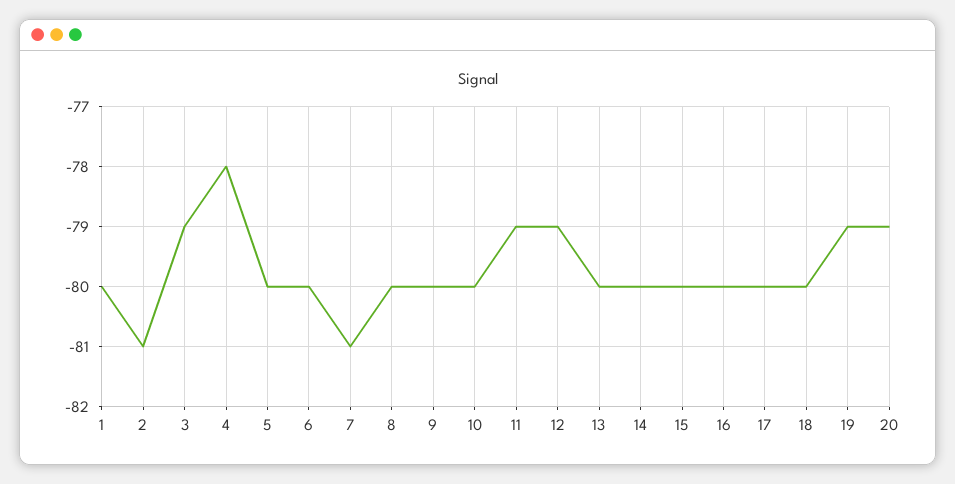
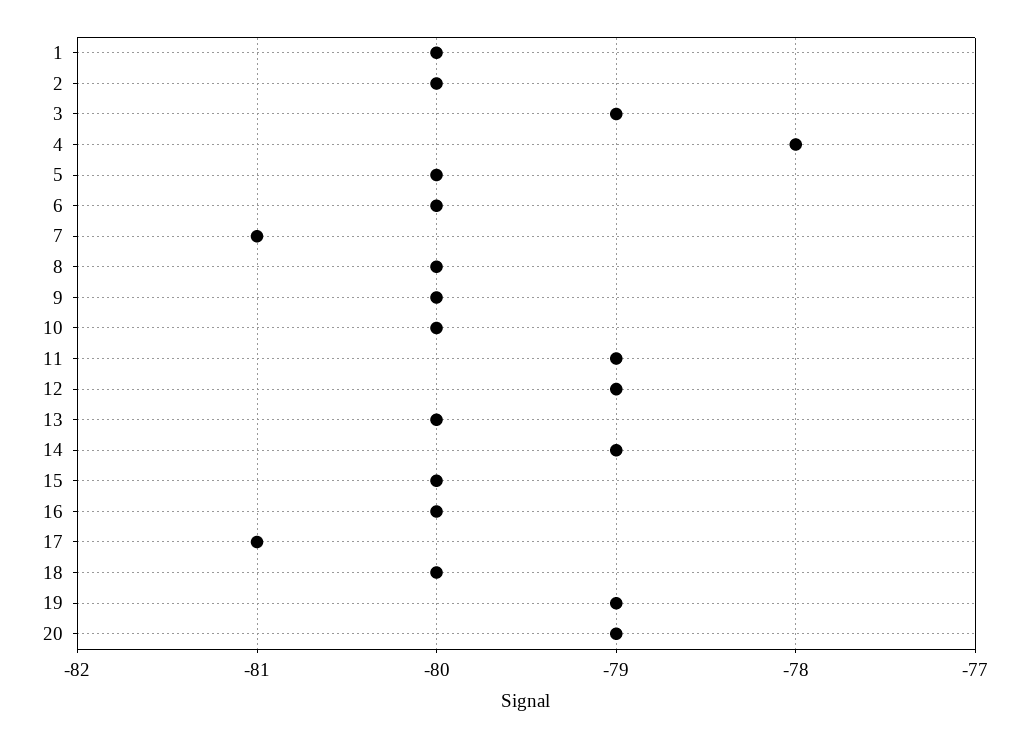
  {
    "1": -80,
-   "2": -81,
+   "2": -80,
    "3": -79,
    "4": -78,
    "5": -80,
    "6": -80,
    "7": -81,
    "8": -80,
    "9": -80,
    "10": -80,
    "11": -79,
    "12": -79,
    "13": -80,
-   "14": -80,
+   "14": -79,
    "15": -80,
    "16": -80,
-   "17": -80,
+   "17": -81,
    "18": -80,
    "19": -79,
    "20": -79
  }

